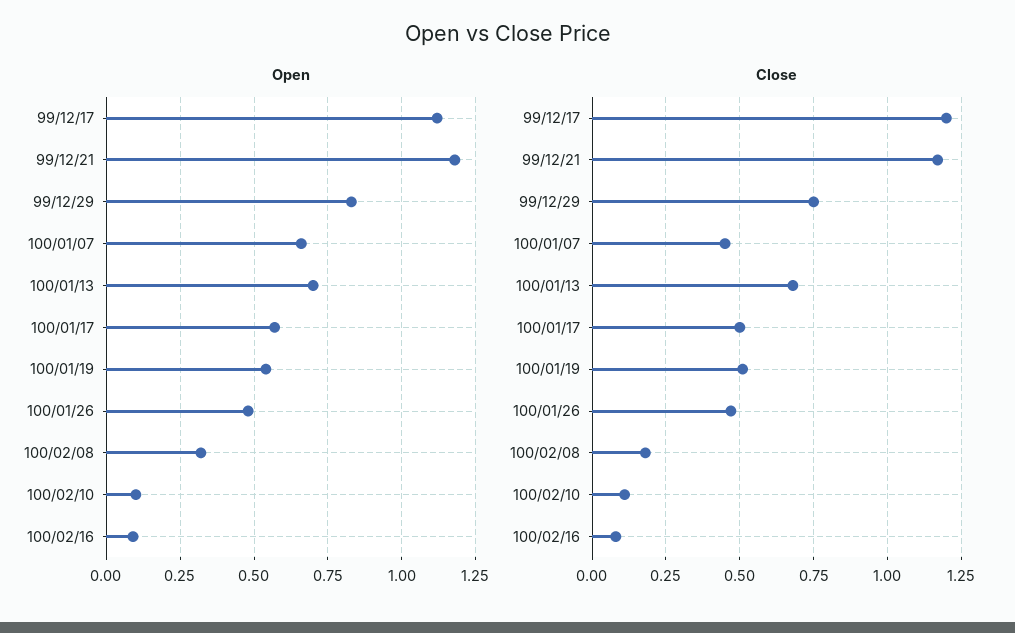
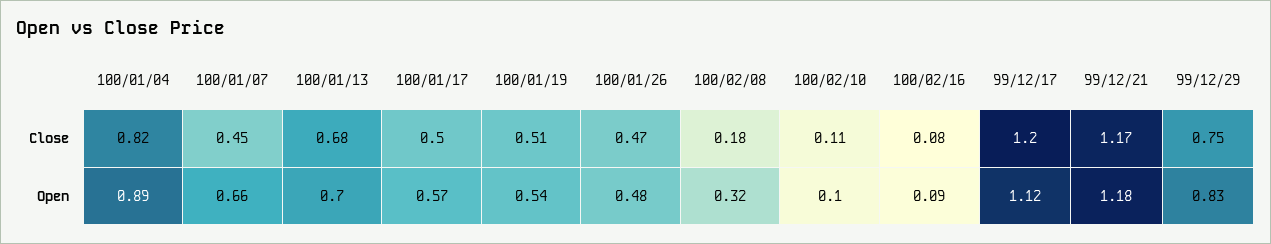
  {
    "Open": {
      "99/12/17": 1.12,
      "99/12/21": 1.18,
      "99/12/29": 0.83,
      "100/01/07": 0.66,
      "100/01/13": 0.7,
      "100/01/17": 0.57,
      "100/01/19": 0.54,
      "100/01/26": 0.48,
      "100/02/08": 0.32,
      "100/02/10": 0.1,
-     "100/02/16": 0.09
+     "100/02/16": 0.09,
+     "100/01/04": 0.89
    },
    "Close": {
      "99/12/17": 1.2,
      "99/12/21": 1.17,
      "99/12/29": 0.75,
      "100/01/07": 0.45,
      "100/01/13": 0.68,
      "100/01/17": 0.5,
      "100/01/19": 0.51,
      "100/01/26": 0.47,
      "100/02/08": 0.18,
      "100/02/10": 0.11,
-     "100/02/16": 0.08
+     "100/02/16": 0.08,
+     "100/01/04": 0.82
    }
  }

